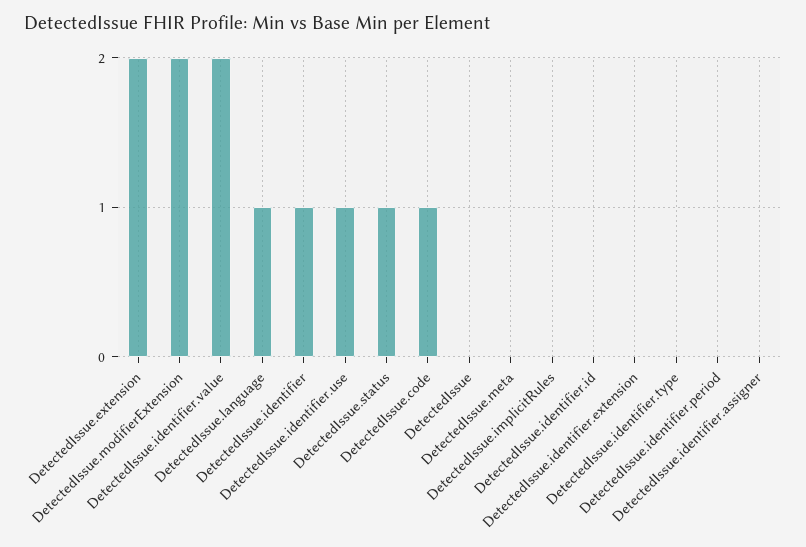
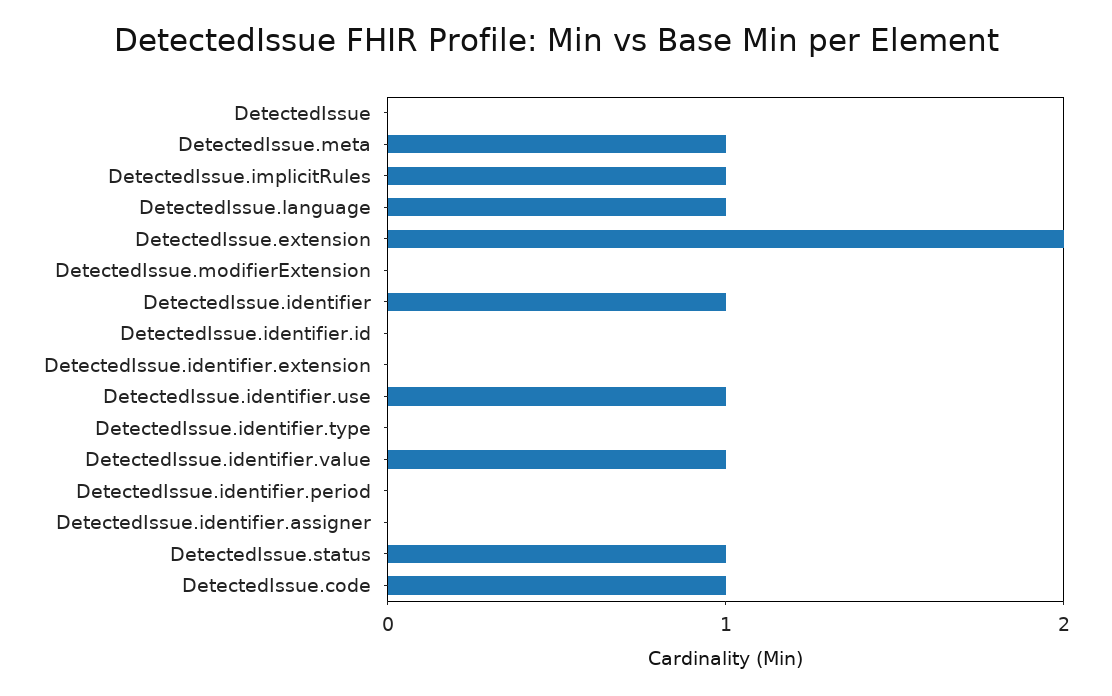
  {
    "DetectedIssue.extension": 2,
-   "DetectedIssue.modifierExtension": 2,
+   "DetectedIssue.modifierExtension": 0,
-   "DetectedIssue.identifier.value": 2,
+   "DetectedIssue.identifier.value": 1,
    "DetectedIssue.language": 1,
    "DetectedIssue.identifier": 1,
    "DetectedIssue.identifier.use": 1,
    "DetectedIssue.status": 1,
    "DetectedIssue.code": 1,
    "DetectedIssue": 0,
-   "DetectedIssue.meta": 0,
+   "DetectedIssue.meta": 1,
-   "DetectedIssue.implicitRules": 0,
+   "DetectedIssue.implicitRules": 1,
    "DetectedIssue.identifier.id": 0,
    "DetectedIssue.identifier.extension": 0,
    "DetectedIssue.identifier.type": 0,
    "DetectedIssue.identifier.period": 0,
    "DetectedIssue.identifier.assigner": 0
  }

